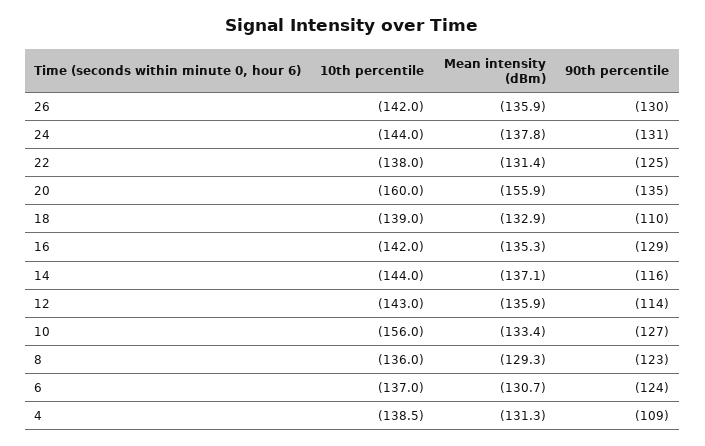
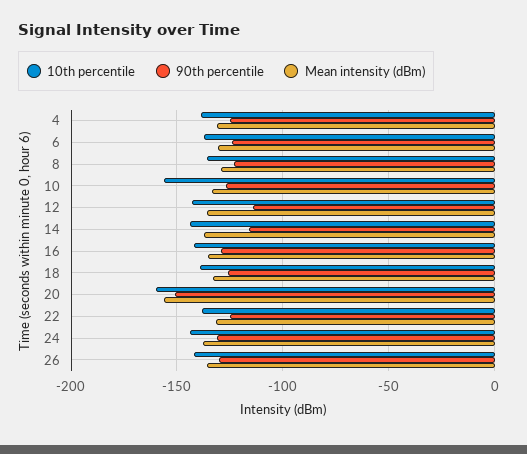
  {
    "10th percentile": {
      "26": -142,
      "24": -144,
      "22": -138,
      "20": -160,
      "18": -139,
      "16": -142,
      "14": -144,
      "12": -143,
      "10": -156,
      "8": -136,
      "6": -137,
      "4": -138.5
    },
    "Mean intensity (dBm)": {
      "26": -135.9,
      "24": -137.8,
      "22": -131.4,
      "20": -155.9,
      "18": -132.9,
      "16": -135.3,
      "14": -137.1,
      "12": -135.9,
      "10": -133.4,
      "8": -129.3,
      "6": -130.7,
      "4": -131.3
    },
    "90th percentile": {
      "26": -130,
      "24": -131,
      "22": -125,
-     "20": -135,
+     "20": -150,
-     "18": -110,
+     "18": -125,
      "16": -129,
      "14": -116,
      "12": -114,
      "10": -127,
      "8": -123,
      "6": -124,
-     "4": -109
+     "4": -125
    }
  }

